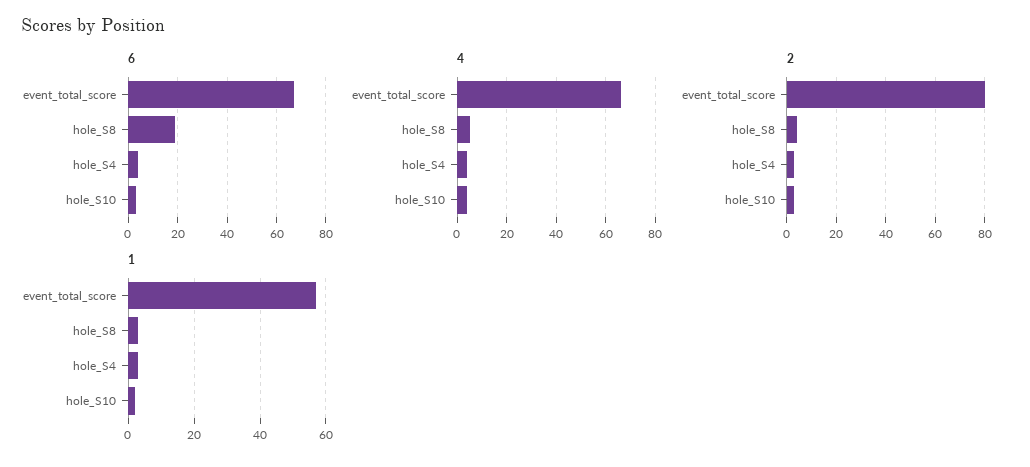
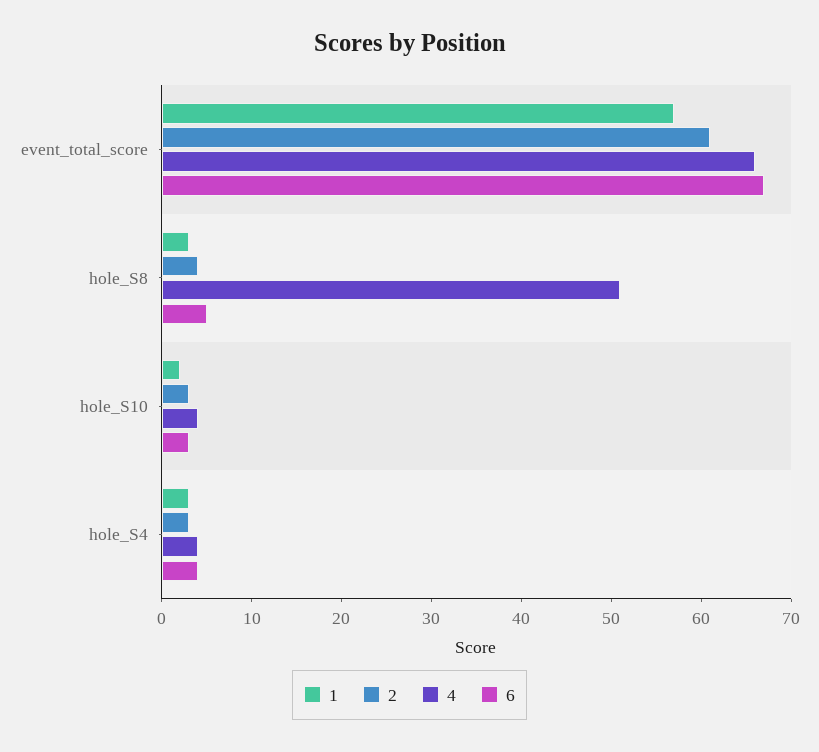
  {
    "6": {
      "event_total_score": 67,
-     "hole_S8": 20,
+     "hole_S8": 5,
      "hole_S4": 4,
      "hole_S10": 3
    },
    "4": {
      "event_total_score": 66,
-     "hole_S8": 5,
+     "hole_S8": 51,
      "hole_S4": 4,
      "hole_S10": 4
    },
    "2": {
-     "event_total_score": 80,
+     "event_total_score": 61,
      "hole_S8": 4,
      "hole_S4": 3,
      "hole_S10": 3
    },
    "1": {
      "event_total_score": 57,
      "hole_S8": 3,
      "hole_S4": 3,
      "hole_S10": 2
    }
  }

